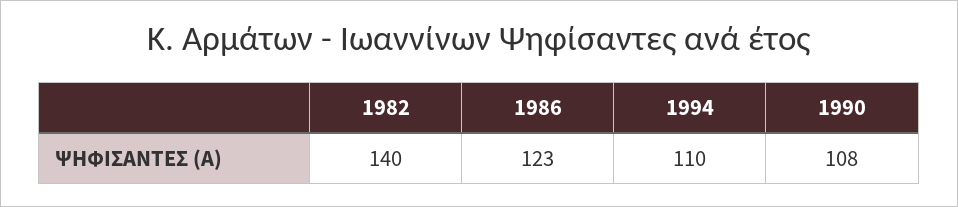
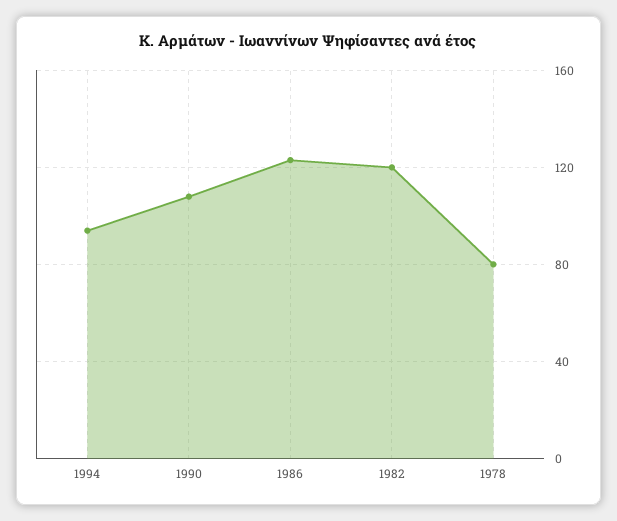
  {
-   "1982": 140,
+   "1982": 120,
    "1986": 123,
-   "1994": 110,
+   "1994": 95,
-   "1990": 108
+   "1990": 108,
+   "1978": 80
  }

